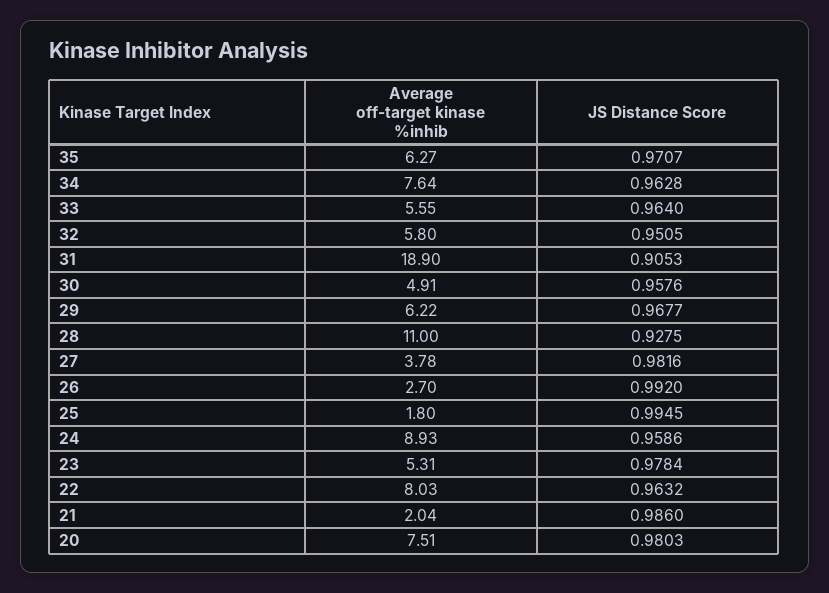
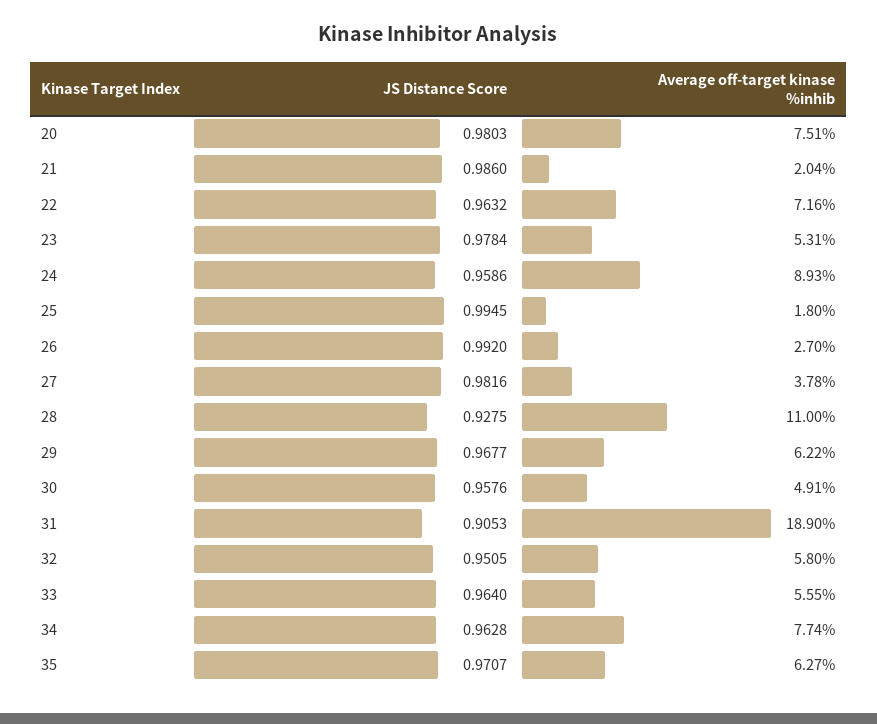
  {
    "Average off-target kinase %inhib": {
      "35": 6.27,
-     "34": 7.64,
+     "34": 7.74,
      "33": 5.55,
      "32": 5.8,
      "31": 18.9,
      "30": 4.91,
      "29": 6.22,
      "28": 11,
      "27": 3.78,
      "26": 2.7,
      "25": 1.8,
      "24": 8.93,
      "23": 5.31,
-     "22": 8.03,
+     "22": 7.16,
      "21": 2.04,
      "20": 7.51
    },
    "JS Distance Score": {
      "35": 0.9707,
      "34": 0.9628,
      "33": 0.964,
      "32": 0.9505,
      "31": 0.9053,
      "30": 0.9576,
      "29": 0.9677,
      "28": 0.9275,
      "27": 0.9816,
      "26": 0.992,
      "25": 0.9945,
      "24": 0.9586,
      "23": 0.9784,
      "22": 0.9632,
      "21": 0.986,
      "20": 0.9803
    }
  }

